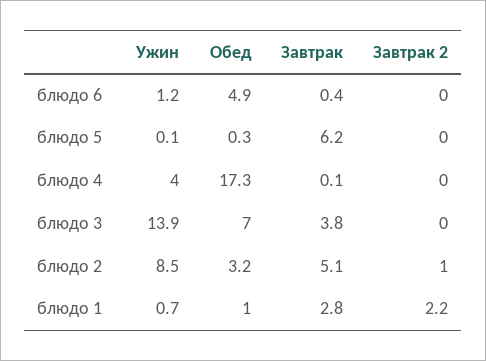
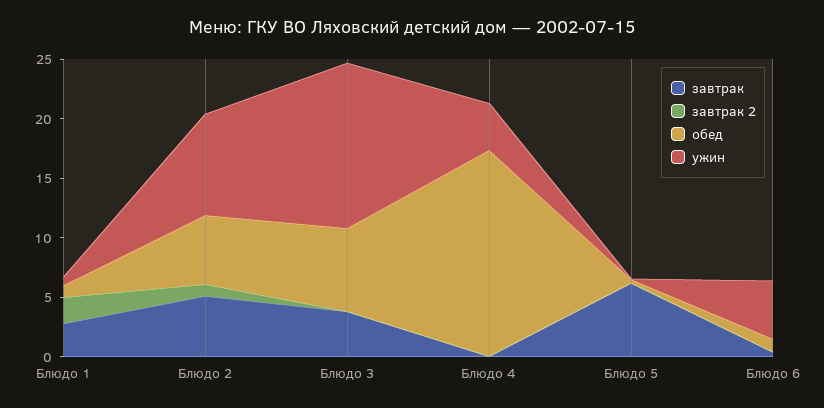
  {
    "Ужин": {
-     "блюдо 6": 1.2,
+     "блюдо 6": 5,
      "блюдо 5": 0.1,
      "блюдо 4": 4,
      "блюдо 3": 13.9,
      "блюдо 2": 8.5,
      "блюдо 1": 0.7
    },
    "Обед": {
-     "блюдо 6": 4.9,
+     "блюдо 6": 1,
      "блюдо 5": 0.3,
      "блюдо 4": 17.3,
      "блюдо 3": 7,
-     "блюдо 2": 3.2,
+     "блюдо 2": 6,
      "блюдо 1": 1
    },
    "Завтрак": {
      "блюдо 6": 0.4,
      "блюдо 5": 6.2,
      "блюдо 4": 0.1,
      "блюдо 3": 3.8,
      "блюдо 2": 5.1,
      "блюдо 1": 2.8
    },
    "Завтрак 2": {
      "блюдо 6": 0,
      "блюдо 5": 0,
      "блюдо 4": 0,
      "блюдо 3": 0,
      "блюдо 2": 1,
      "блюдо 1": 2.2
    }
  }

